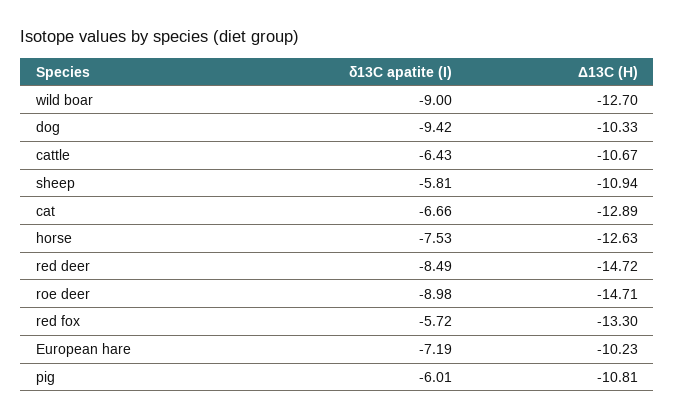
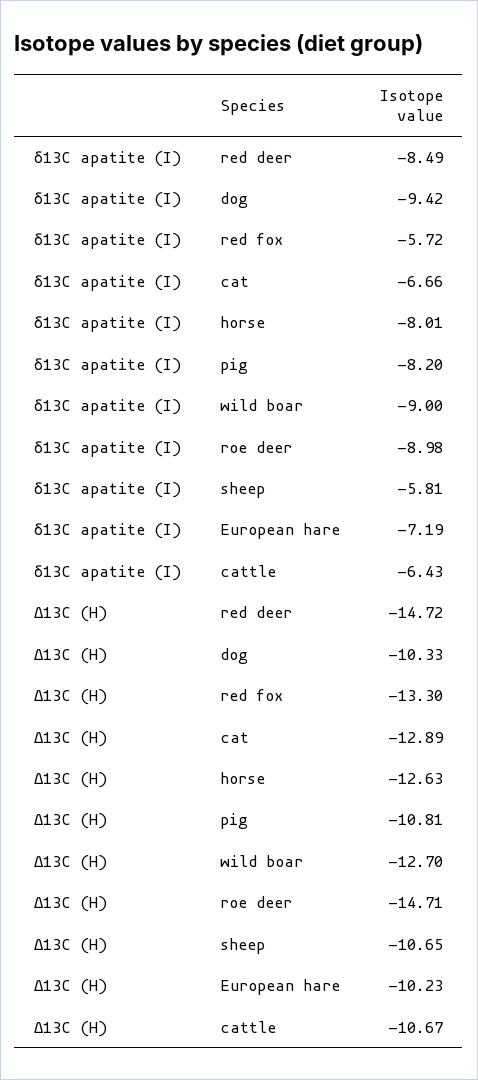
  {
    "δ13C apatite (I)": {
      "wild boar": -9,
      "dog": -9.42,
      "cattle": -6.43,
      "sheep": -5.81,
      "cat": -6.66,
-     "horse": -7.53,
+     "horse": -8.01,
      "red deer": -8.49,
      "roe deer": -8.98,
      "red fox": -5.72,
      "European hare": -7.19,
-     "pig": -6.01
+     "pig": -8.2
    },
    "Δ13C (H)": {
      "wild boar": -12.7,
      "dog": -10.33,
      "cattle": -10.67,
-     "sheep": -10.94,
+     "sheep": -10.65,
      "cat": -12.89,
      "horse": -12.63,
      "red deer": -14.72,
      "roe deer": -14.71,
      "red fox": -13.3,
      "European hare": -10.23,
      "pig": -10.81
    }
  }

